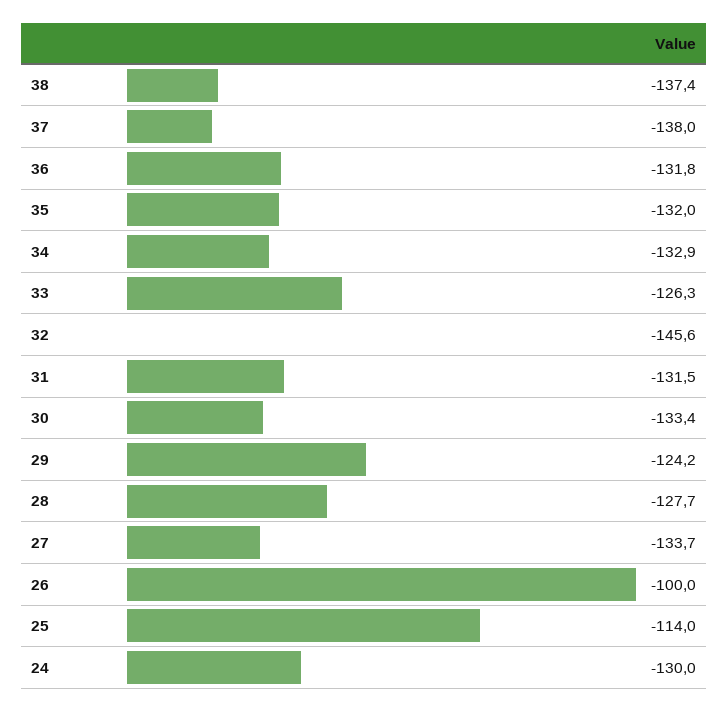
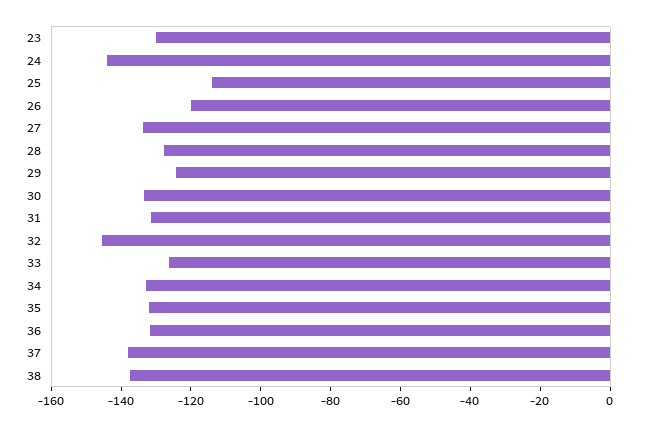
  {
    "38": -137.4,
    "37": -138,
    "36": -131.8,
    "35": -132,
    "34": -132.9,
    "33": -126.3,
    "32": -145.6,
    "31": -131.5,
    "30": -133.4,
    "29": -124.2,
    "28": -127.7,
    "27": -133.7,
-   "26": -100,
+   "26": -120,
    "25": -114,
-   "24": -130
+   "24": -145,
+   "23": -130
  }

